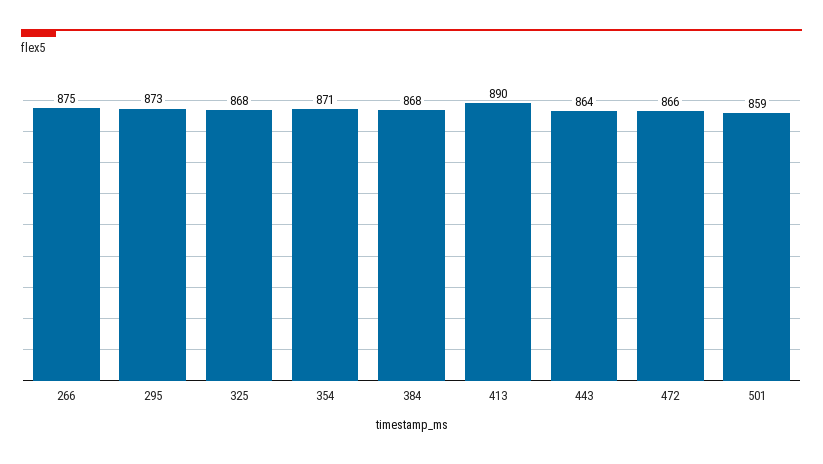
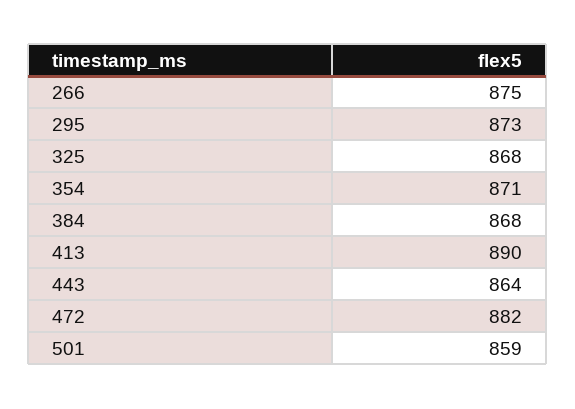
  {
    "266": 875,
    "295": 873,
    "325": 868,
    "354": 871,
    "384": 868,
    "413": 890,
    "443": 864,
-   "472": 866,
+   "472": 882,
    "501": 859
  }

